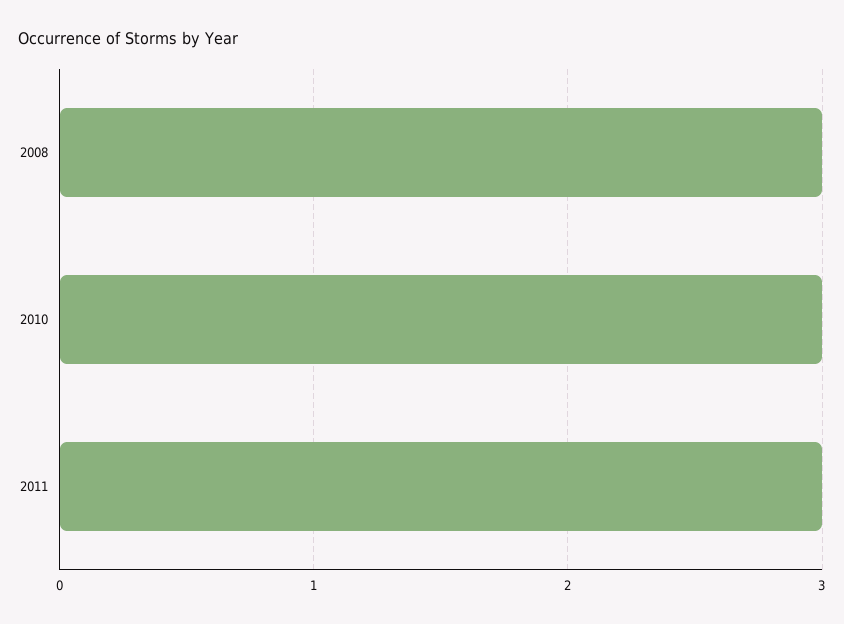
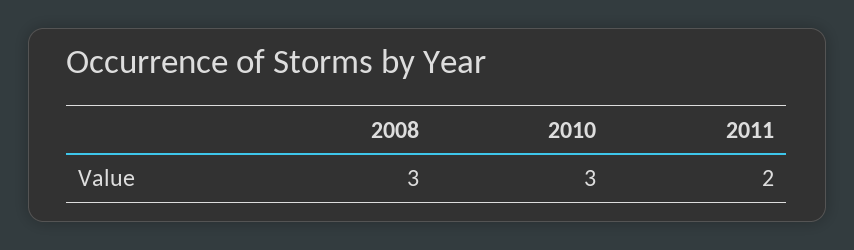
  {
    "2008": 3,
    "2010": 3,
-   "2011": 3
+   "2011": 2
  }

